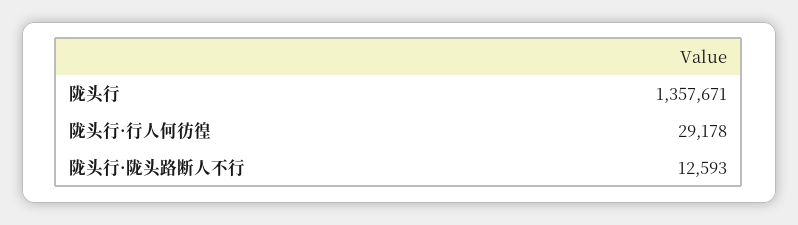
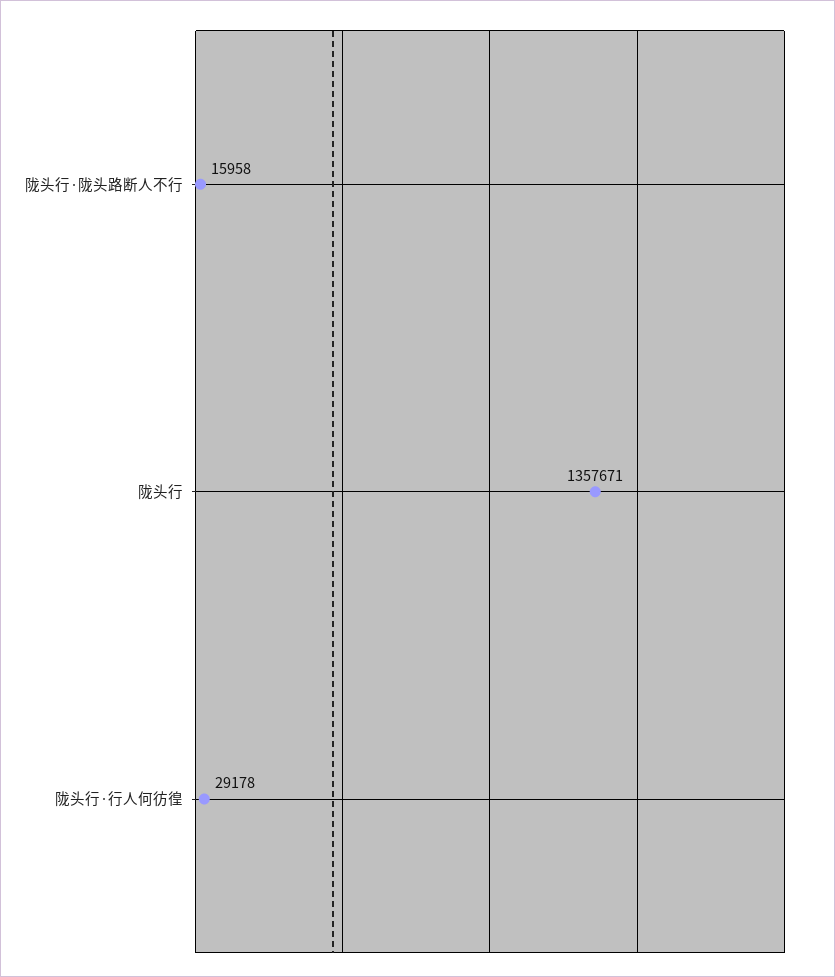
  {
    "陇头行": 1357671,
    "陇头行·行人何彷徨": 29178,
-   "陇头行·陇头路断人不行": 12593
+   "陇头行·陇头路断人不行": 15958
  }

